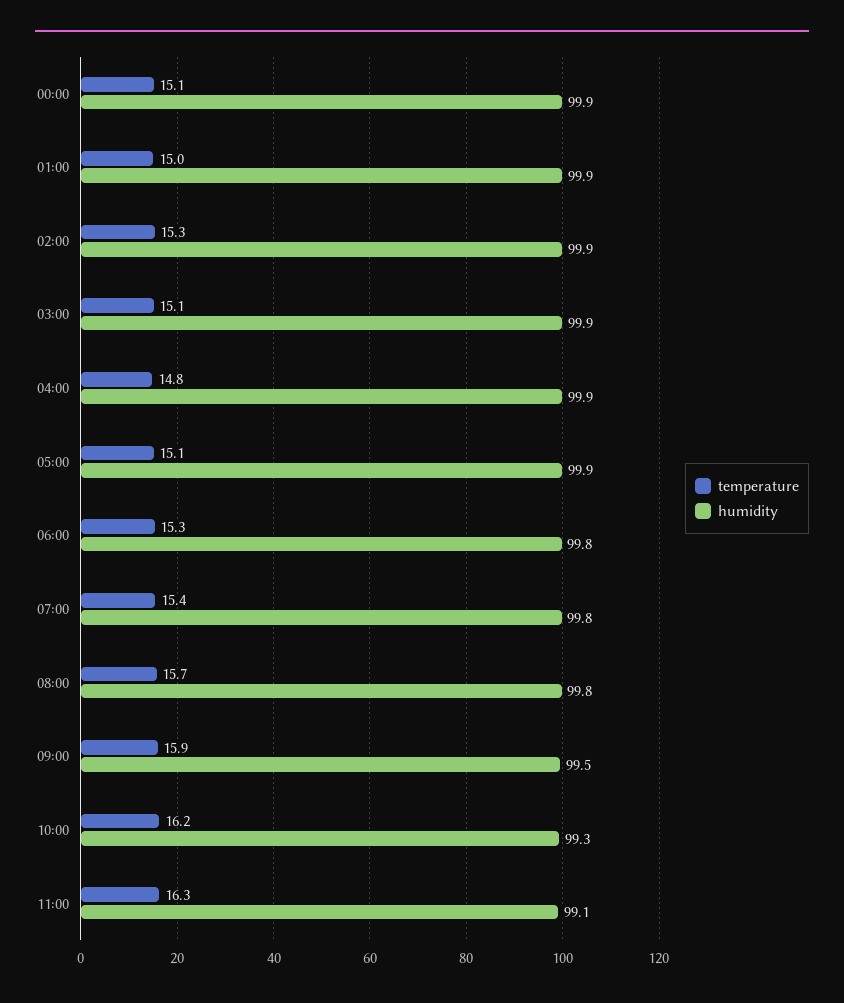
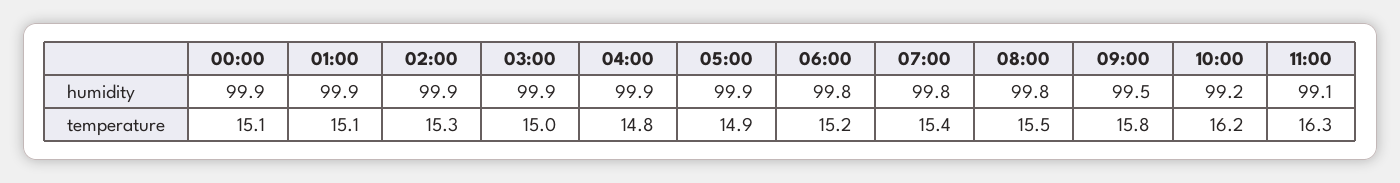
  {
    "temperature": {
      "00:00": 15.1,
-     "01:00": 15,
+     "01:00": 15.1,
      "02:00": 15.3,
-     "03:00": 15.1,
+     "03:00": 15,
      "04:00": 14.8,
-     "05:00": 15.1,
+     "05:00": 14.9,
-     "06:00": 15.3,
+     "06:00": 15.2,
      "07:00": 15.4,
-     "08:00": 15.7,
+     "08:00": 15.5,
-     "09:00": 15.9,
+     "09:00": 15.8,
      "10:00": 16.2,
      "11:00": 16.3
    },
    "humidity": {
      "00:00": 99.9,
      "01:00": 99.9,
      "02:00": 99.9,
      "03:00": 99.9,
      "04:00": 99.9,
      "05:00": 99.9,
      "06:00": 99.8,
      "07:00": 99.8,
      "08:00": 99.8,
      "09:00": 99.5,
-     "10:00": 99.3,
+     "10:00": 99.2,
      "11:00": 99.1
    }
  }

